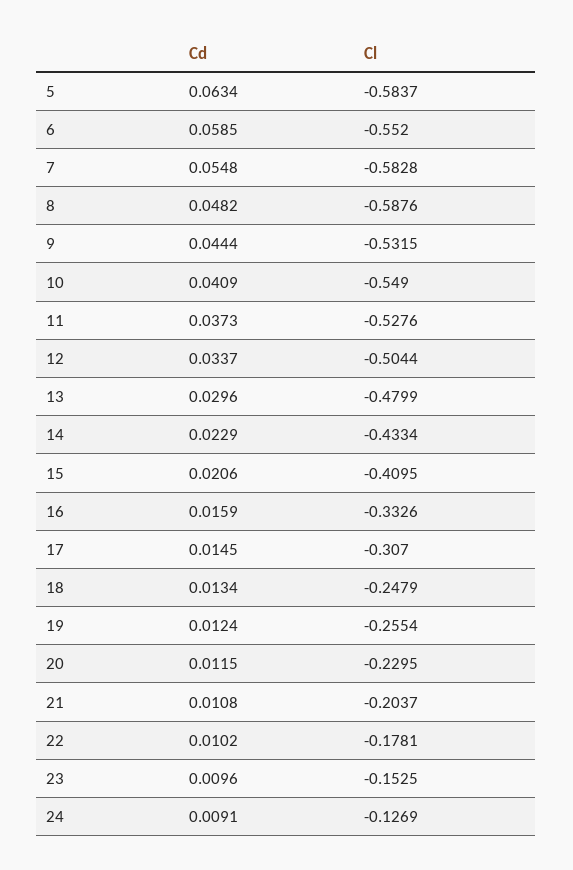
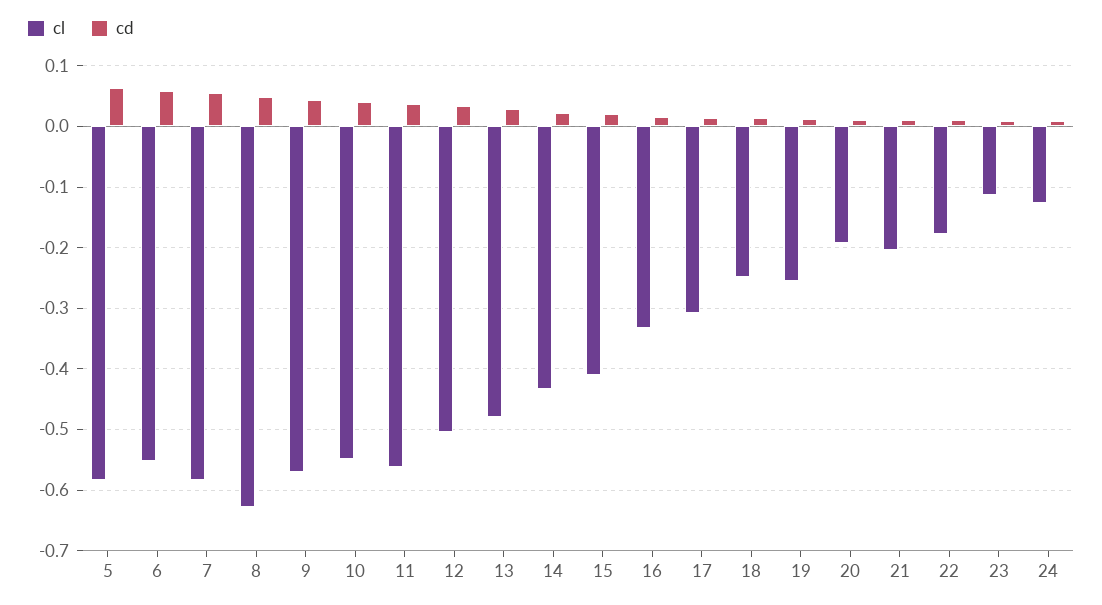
  {
    "Cd": {
      "5": 0.0634,
      "6": 0.0585,
      "7": 0.0548,
      "8": 0.0482,
      "9": 0.0444,
      "10": 0.0409,
      "11": 0.0373,
      "12": 0.0337,
      "13": 0.0296,
      "14": 0.0229,
      "15": 0.0206,
      "16": 0.0159,
      "17": 0.0145,
      "18": 0.0134,
      "19": 0.0124,
      "20": 0.0115,
      "21": 0.0108,
      "22": 0.0102,
      "23": 0.0096,
      "24": 0.0091
    },
    "Cl": {
      "5": -0.5837,
      "6": -0.552,
      "7": -0.5828,
-     "8": -0.5876,
+     "8": -0.63,
-     "9": -0.5315,
+     "9": -0.57,
      "10": -0.549,
-     "11": -0.5276,
+     "11": -0.56,
      "12": -0.5044,
      "13": -0.4799,
      "14": -0.4334,
      "15": -0.4095,
      "16": -0.3326,
      "17": -0.307,
      "18": -0.2479,
      "19": -0.2554,
-     "20": -0.2295,
+     "20": -0.19,
      "21": -0.2037,
      "22": -0.1781,
-     "23": -0.1525,
+     "23": -0.11,
      "24": -0.1269
    }
  }

